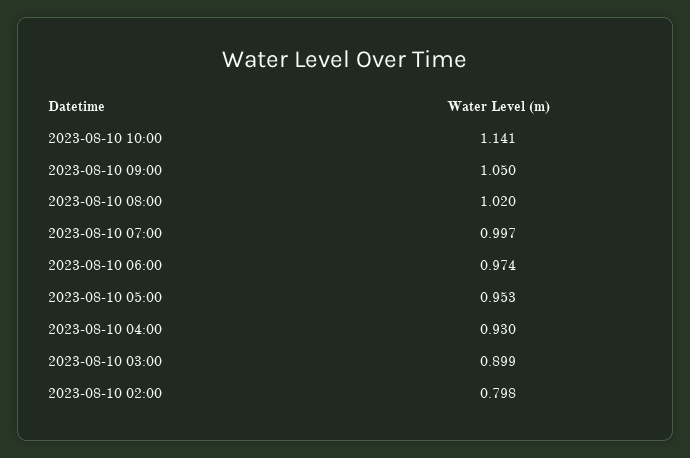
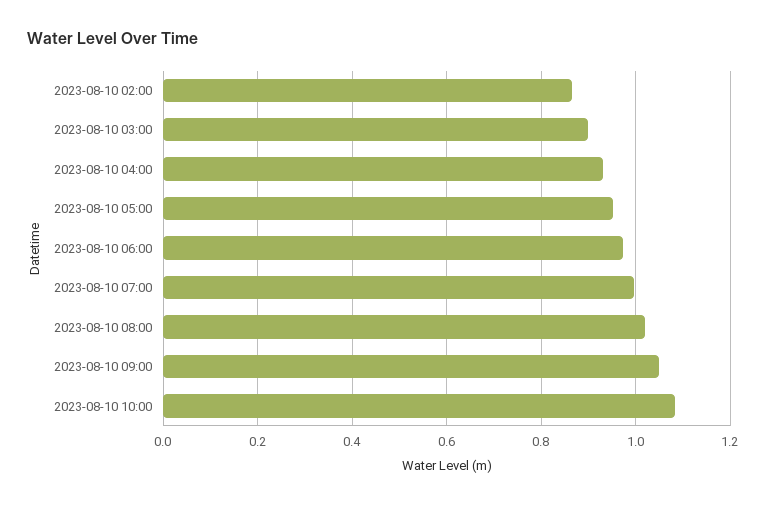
  {
-   "2023-08-10 10:00": 1.141,
+   "2023-08-10 10:00": 1.08,
    "2023-08-10 09:00": 1.05,
    "2023-08-10 08:00": 1.02,
    "2023-08-10 07:00": 0.997,
    "2023-08-10 06:00": 0.974,
    "2023-08-10 05:00": 0.953,
    "2023-08-10 04:00": 0.93,
    "2023-08-10 03:00": 0.899,
-   "2023-08-10 02:00": 0.798
+   "2023-08-10 02:00": 0.86
  }

